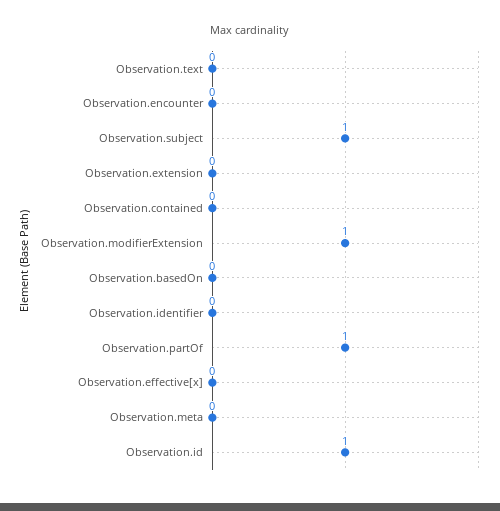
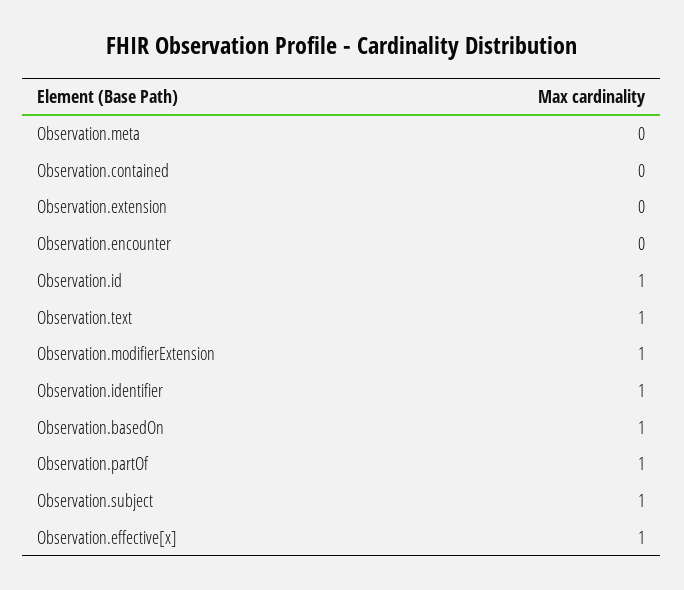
  {
-   "Observation.text": 0,
+   "Observation.text": 1,
    "Observation.encounter": 0,
    "Observation.subject": 1,
    "Observation.extension": 0,
    "Observation.contained": 0,
    "Observation.modifierExtension": 1,
-   "Observation.basedOn": 0,
+   "Observation.basedOn": 1,
-   "Observation.identifier": 0,
+   "Observation.identifier": 1,
    "Observation.partOf": 1,
-   "Observation.effective[x]": 0,
+   "Observation.effective[x]": 1,
    "Observation.meta": 0,
    "Observation.id": 1
  }

